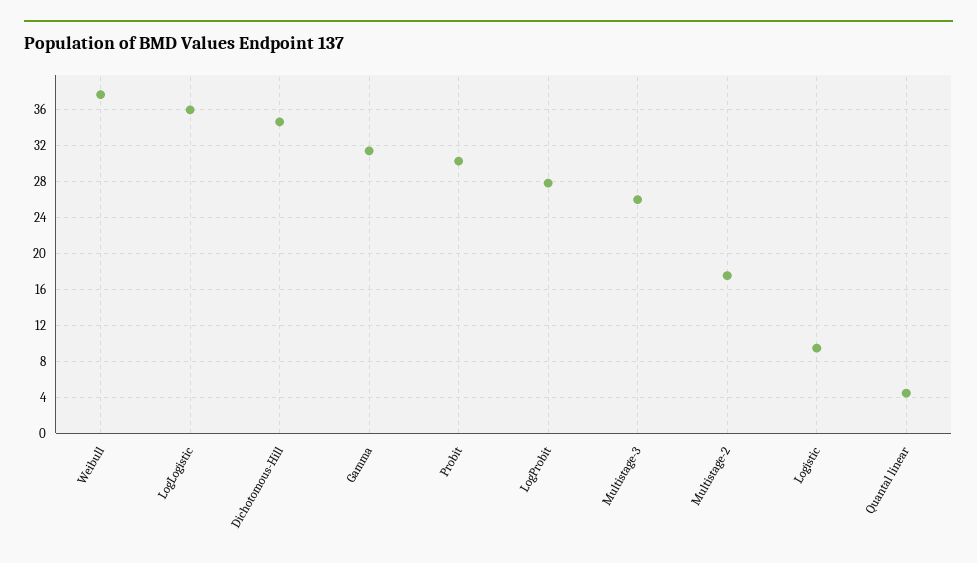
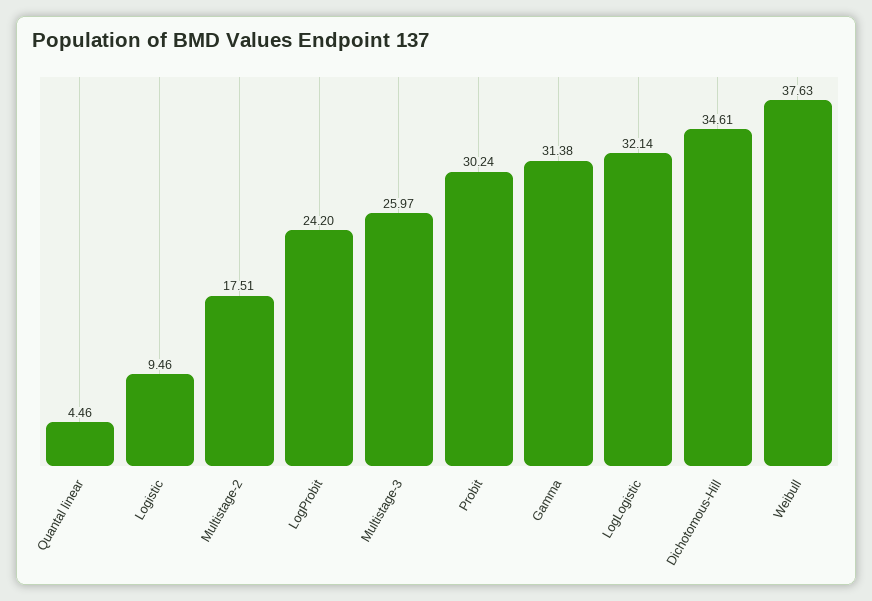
  {
    "Weibull": 37.63,
-   "LogLogistic": 36,
+   "LogLogistic": 32.14,
    "Dichotomous-Hill": 34.61,
    "Gamma": 31.38,
    "Probit": 30.24,
-   "LogProbit": 28,
+   "LogProbit": 24.2,
    "Multistage-3": 25.97,
    "Multistage-2": 17.51,
    "Logistic": 9.46,
    "Quantal linear": 4.46
  }

